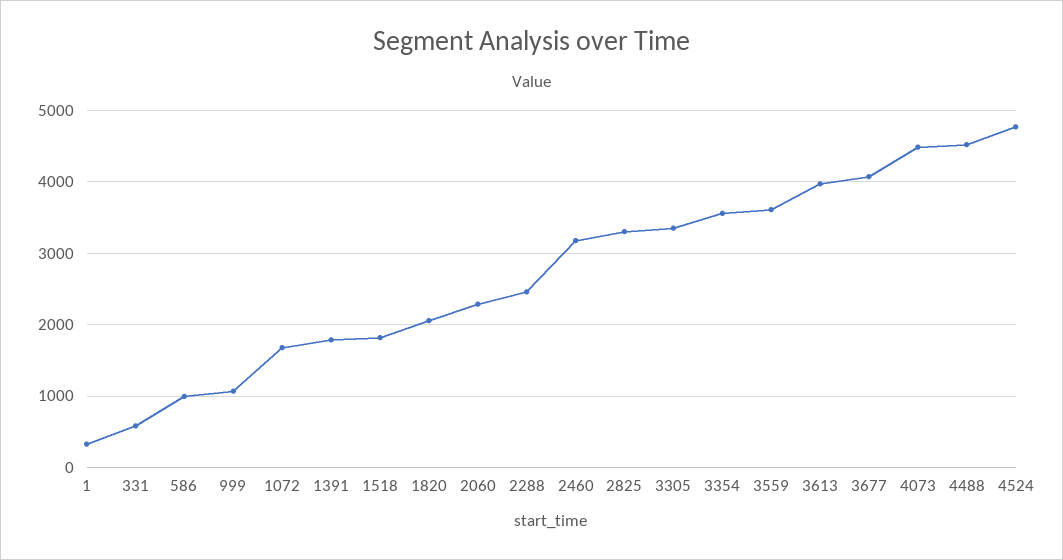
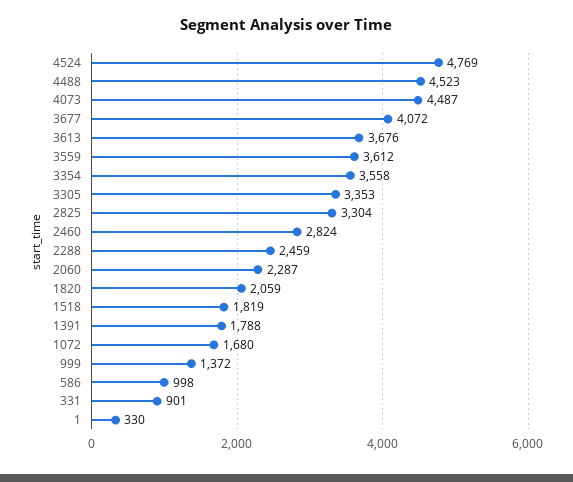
  {
    "1": 330,
-   "331": 600,
+   "331": 901,
    "586": 998,
-   "999": 1100,
+   "999": 1372,
    "1072": 1680,
    "1391": 1788,
    "1518": 1819,
    "1820": 2059,
    "2060": 2287,
    "2288": 2459,
-   "2460": 3200,
+   "2460": 2824,
    "2825": 3304,
    "3305": 3353,
    "3354": 3558,
    "3559": 3612,
-   "3613": 4000,
+   "3613": 3676,
    "3677": 4072,
    "4073": 4487,
    "4488": 4523,
    "4524": 4769
  }

